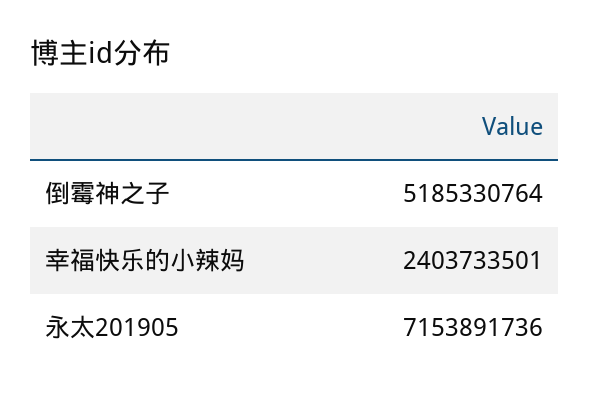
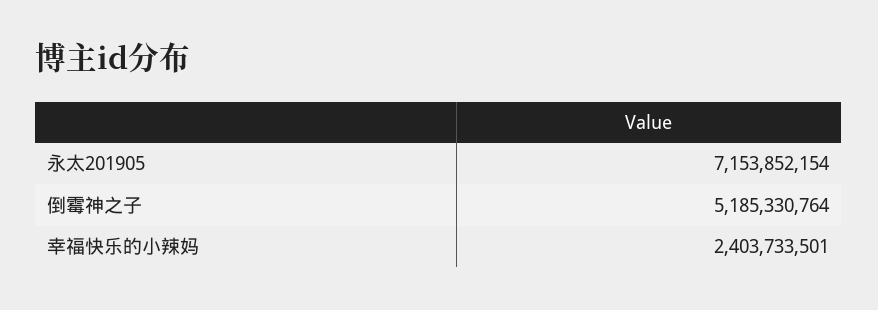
  {
    "倒霉神之子": 5185330764,
    "幸福快乐的小辣妈": 2403733501,
-   "永太201905": 7153891736
+   "永太201905": 7153852154
  }

